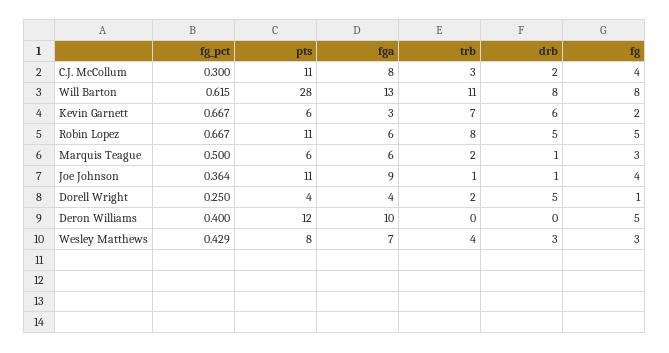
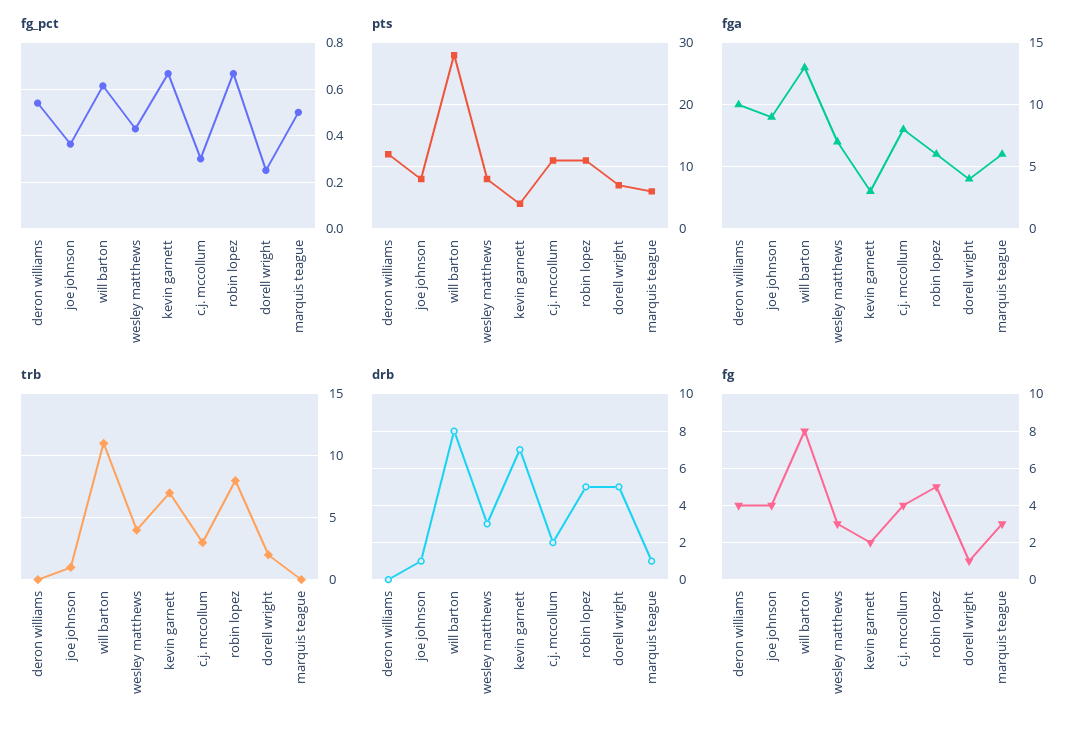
  {
    "fg_pct": {
      "C.J. McCollum": 0.3,
      "Will Barton": 0.615,
      "Kevin Garnett": 0.667,
      "Robin Lopez": 0.667,
      "Marquis Teague": 0.5,
      "Joe Johnson": 0.364,
      "Dorell Wright": 0.25,
-     "Deron Williams": 0.4,
+     "Deron Williams": 0.55,
      "Wesley Matthews": 0.429
    },
    "pts": {
      "C.J. McCollum": 11,
      "Will Barton": 28,
-     "Kevin Garnett": 6,
+     "Kevin Garnett": 4,
      "Robin Lopez": 11,
      "Marquis Teague": 6,
-     "Joe Johnson": 11,
+     "Joe Johnson": 8,
-     "Dorell Wright": 4,
+     "Dorell Wright": 7,
      "Deron Williams": 12,
      "Wesley Matthews": 8
    },
    "fga": {
      "C.J. McCollum": 8,
      "Will Barton": 13,
      "Kevin Garnett": 3,
      "Robin Lopez": 6,
      "Marquis Teague": 6,
      "Joe Johnson": 9,
      "Dorell Wright": 4,
      "Deron Williams": 10,
      "Wesley Matthews": 7
    },
    "trb": {
      "C.J. McCollum": 3,
      "Will Barton": 11,
      "Kevin Garnett": 7,
      "Robin Lopez": 8,
-     "Marquis Teague": 2,
+     "Marquis Teague": 0,
      "Joe Johnson": 1,
      "Dorell Wright": 2,
      "Deron Williams": 0,
      "Wesley Matthews": 4
    },
    "drb": {
      "C.J. McCollum": 2,
      "Will Barton": 8,
-     "Kevin Garnett": 6,
+     "Kevin Garnett": 7,
      "Robin Lopez": 5,
      "Marquis Teague": 1,
      "Joe Johnson": 1,
      "Dorell Wright": 5,
      "Deron Williams": 0,
      "Wesley Matthews": 3
    },
    "fg": {
      "C.J. McCollum": 4,
      "Will Barton": 8,
      "Kevin Garnett": 2,
      "Robin Lopez": 5,
      "Marquis Teague": 3,
      "Joe Johnson": 4,
      "Dorell Wright": 1,
-     "Deron Williams": 5,
+     "Deron Williams": 4,
      "Wesley Matthews": 3
    }
  }

